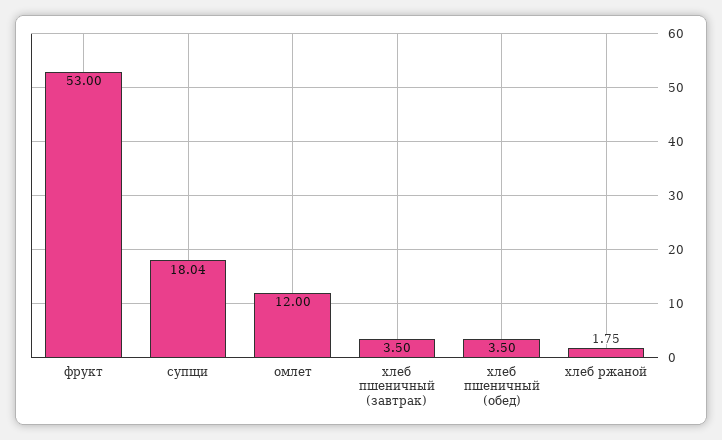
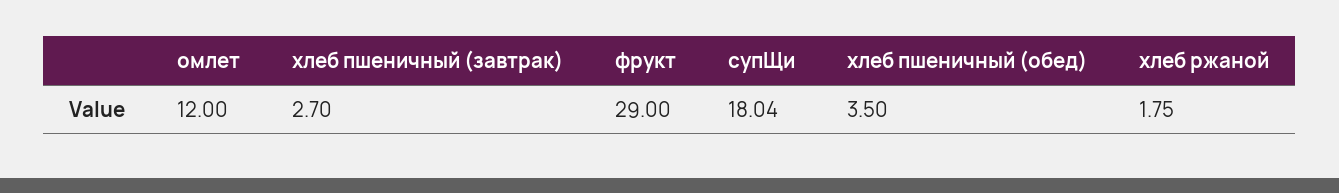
  {
-   "фрукт": 53,
+   "фрукт": 29,
    "супщи": 18.04,
    "омлет": 12,
-   "хлеб пшеничный (завтрак)": 3.5,
+   "хлеб пшеничный (завтрак)": 2.7,
    "хлеб пшеничный (обед)": 3.5,
    "хлеб ржаной": 1.75
  }

